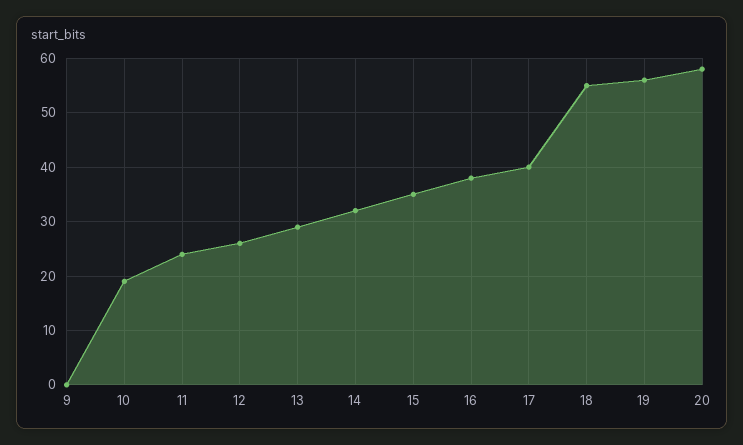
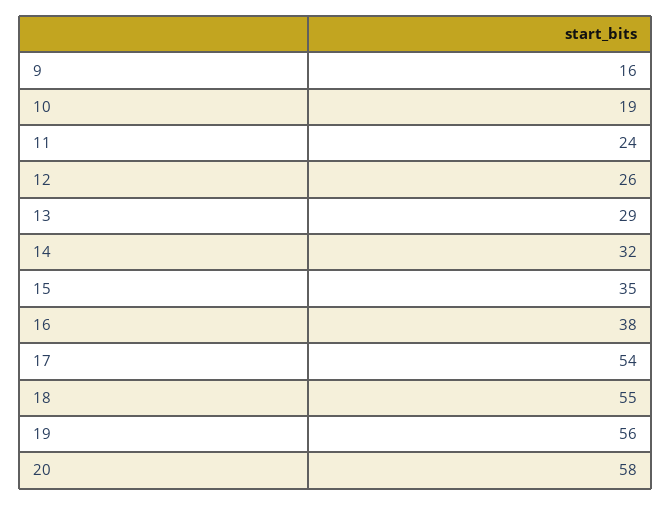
  {
-   "9": 0,
+   "9": 16,
    "10": 19,
    "11": 24,
    "12": 26,
    "13": 29,
    "14": 32,
    "15": 35,
    "16": 38,
-   "17": 40,
+   "17": 54,
    "18": 55,
    "19": 56,
    "20": 58
  }

